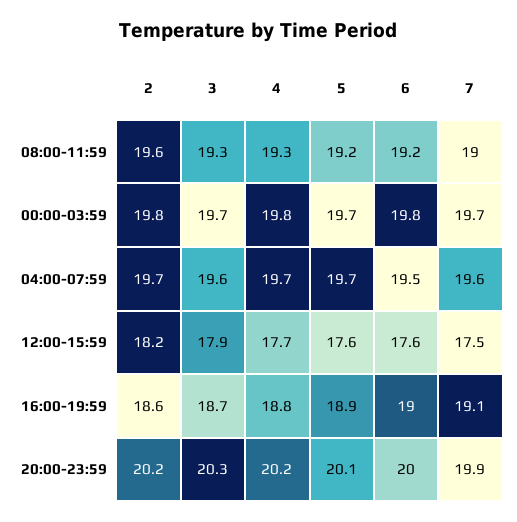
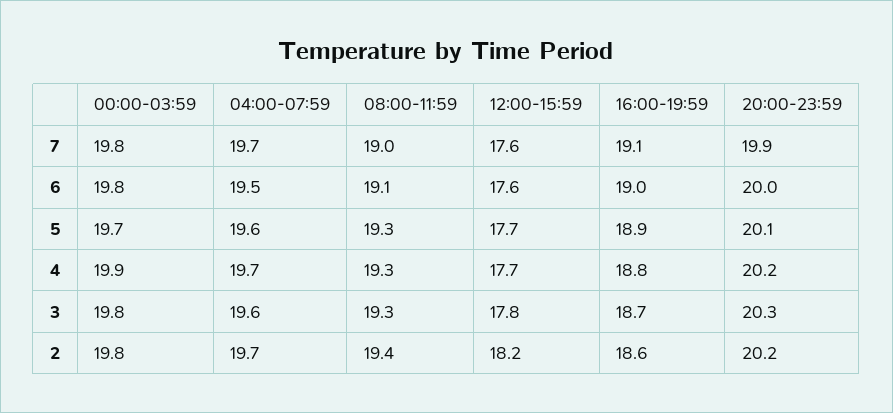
  {
    "2": {
-     "08:00-11:59": 19.6,
+     "08:00-11:59": 19.4,
      "00:00-03:59": 19.8,
      "04:00-07:59": 19.7,
      "12:00-15:59": 18.2,
      "16:00-19:59": 18.6,
      "20:00-23:59": 20.2
    },
    "3": {
      "08:00-11:59": 19.3,
-     "00:00-03:59": 19.7,
+     "00:00-03:59": 19.8,
      "04:00-07:59": 19.6,
-     "12:00-15:59": 17.9,
+     "12:00-15:59": 17.8,
      "16:00-19:59": 18.7,
      "20:00-23:59": 20.3
    },
    "4": {
      "08:00-11:59": 19.3,
-     "00:00-03:59": 19.8,
+     "00:00-03:59": 19.9,
      "04:00-07:59": 19.7,
      "12:00-15:59": 17.7,
      "16:00-19:59": 18.8,
      "20:00-23:59": 20.2
    },
    "5": {
-     "08:00-11:59": 19.2,
+     "08:00-11:59": 19.3,
      "00:00-03:59": 19.7,
-     "04:00-07:59": 19.7,
+     "04:00-07:59": 19.6,
-     "12:00-15:59": 17.6,
+     "12:00-15:59": 17.7,
      "16:00-19:59": 18.9,
      "20:00-23:59": 20.1
    },
    "6": {
-     "08:00-11:59": 19.2,
+     "08:00-11:59": 19.1,
      "00:00-03:59": 19.8,
      "04:00-07:59": 19.5,
      "12:00-15:59": 17.6,
      "16:00-19:59": 19,
      "20:00-23:59": 20
    },
    "7": {
      "08:00-11:59": 19,
-     "00:00-03:59": 19.7,
+     "00:00-03:59": 19.8,
-     "04:00-07:59": 19.6,
+     "04:00-07:59": 19.7,
-     "12:00-15:59": 17.5,
+     "12:00-15:59": 17.6,
      "16:00-19:59": 19.1,
      "20:00-23:59": 19.9
    }
  }

